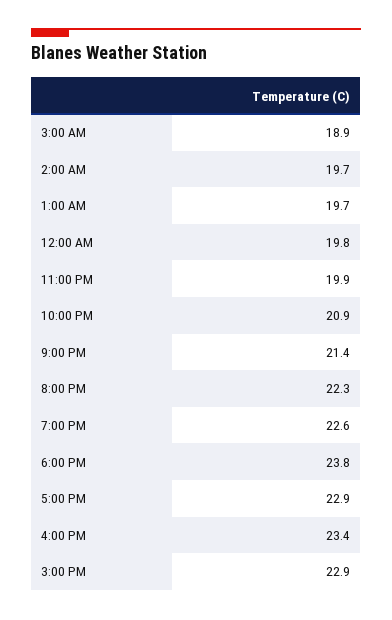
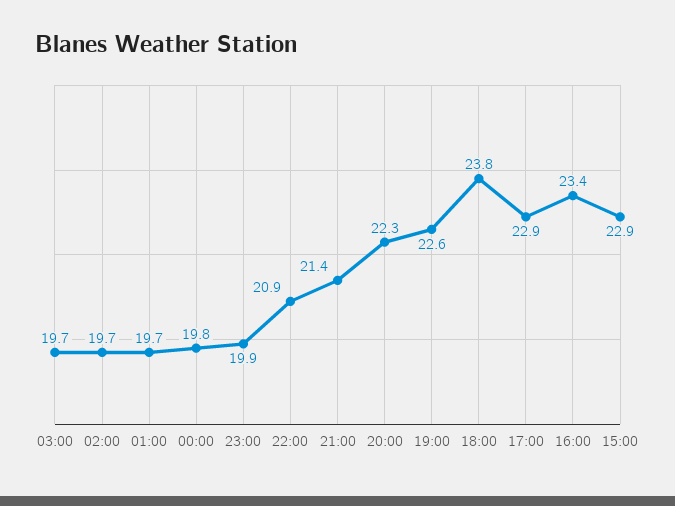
  {
-   "3:00 AM": 18.9,
+   "3:00 AM": 19.7,
    "2:00 AM": 19.7,
    "1:00 AM": 19.7,
    "12:00 AM": 19.8,
    "11:00 PM": 19.9,
    "10:00 PM": 20.9,
    "9:00 PM": 21.4,
    "8:00 PM": 22.3,
    "7:00 PM": 22.6,
    "6:00 PM": 23.8,
    "5:00 PM": 22.9,
    "4:00 PM": 23.4,
    "3:00 PM": 22.9
  }

